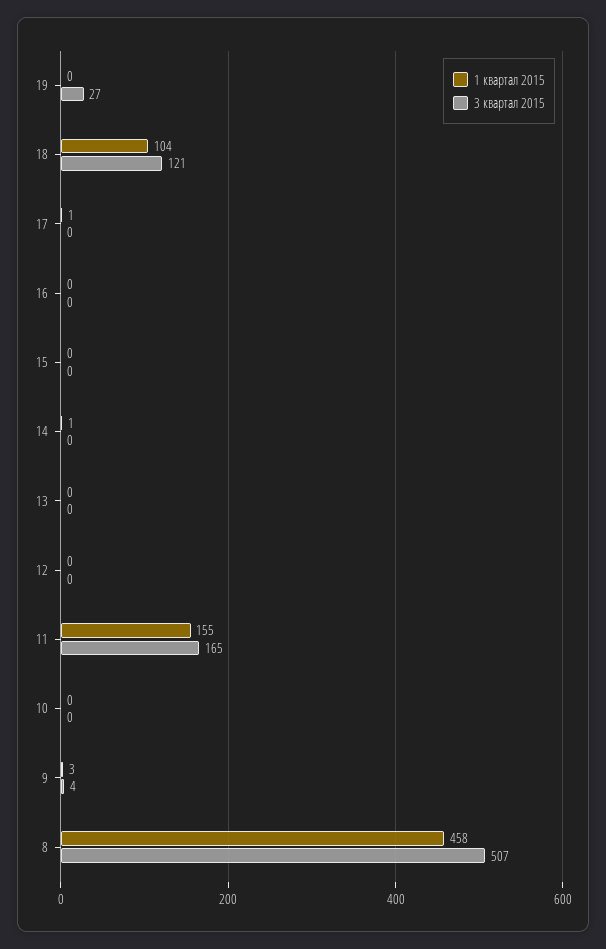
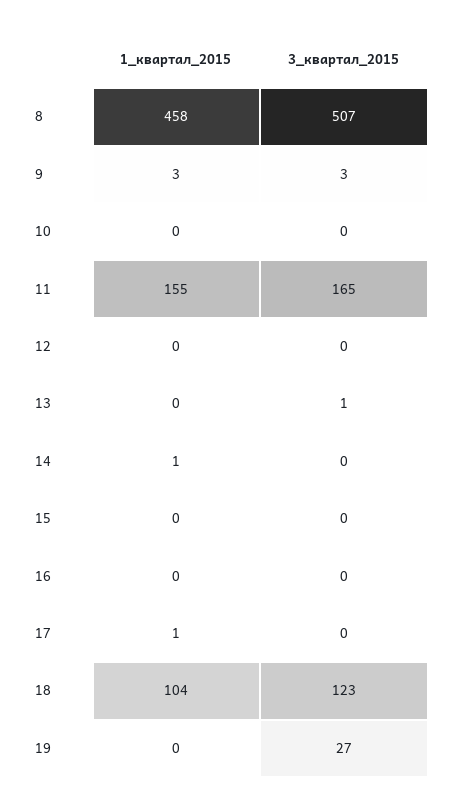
  {
    "1 квартал 2015": {
      "19": 0,
      "18": 104,
      "17": 1,
      "16": 0,
      "15": 0,
      "14": 1,
      "13": 0,
      "12": 0,
      "11": 155,
      "10": 0,
      "9": 3,
      "8": 458
    },
    "3 квартал 2015": {
      "19": 27,
-     "18": 121,
+     "18": 123,
      "17": 0,
      "16": 0,
      "15": 0,
      "14": 0,
-     "13": 0,
+     "13": 1,
      "12": 0,
      "11": 165,
      "10": 0,
-     "9": 4,
+     "9": 3,
      "8": 507
    }
  }

